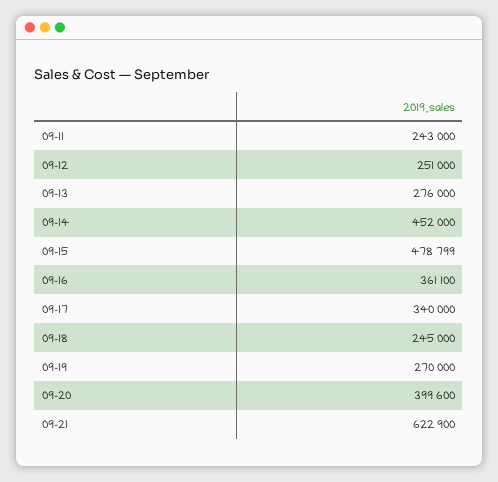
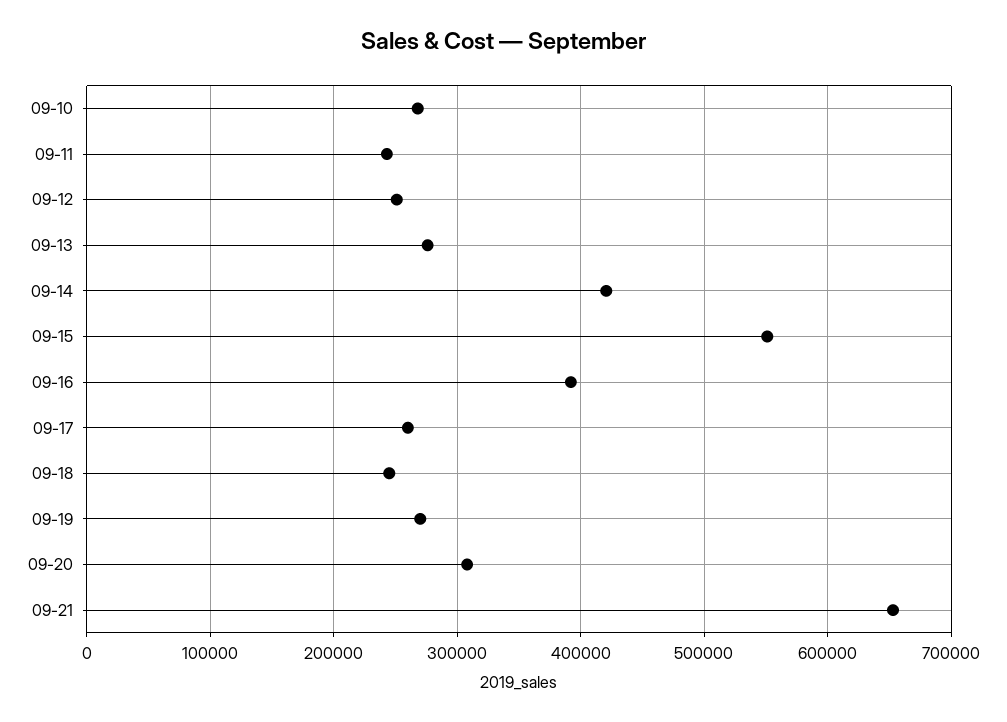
  {
    "09-11": 243000,
    "09-12": 251000,
    "09-13": 276000,
-   "09-14": 452000,
+   "09-14": 420000,
-   "09-15": 478799,
+   "09-15": 550000,
-   "09-16": 361100,
+   "09-16": 390000,
-   "09-17": 340000,
+   "09-17": 260000,
    "09-18": 245000,
    "09-19": 270000,
-   "09-20": 399600,
+   "09-20": 310000,
-   "09-21": 622900
+   "09-21": 650000,
+   "09-10": 270000
  }

